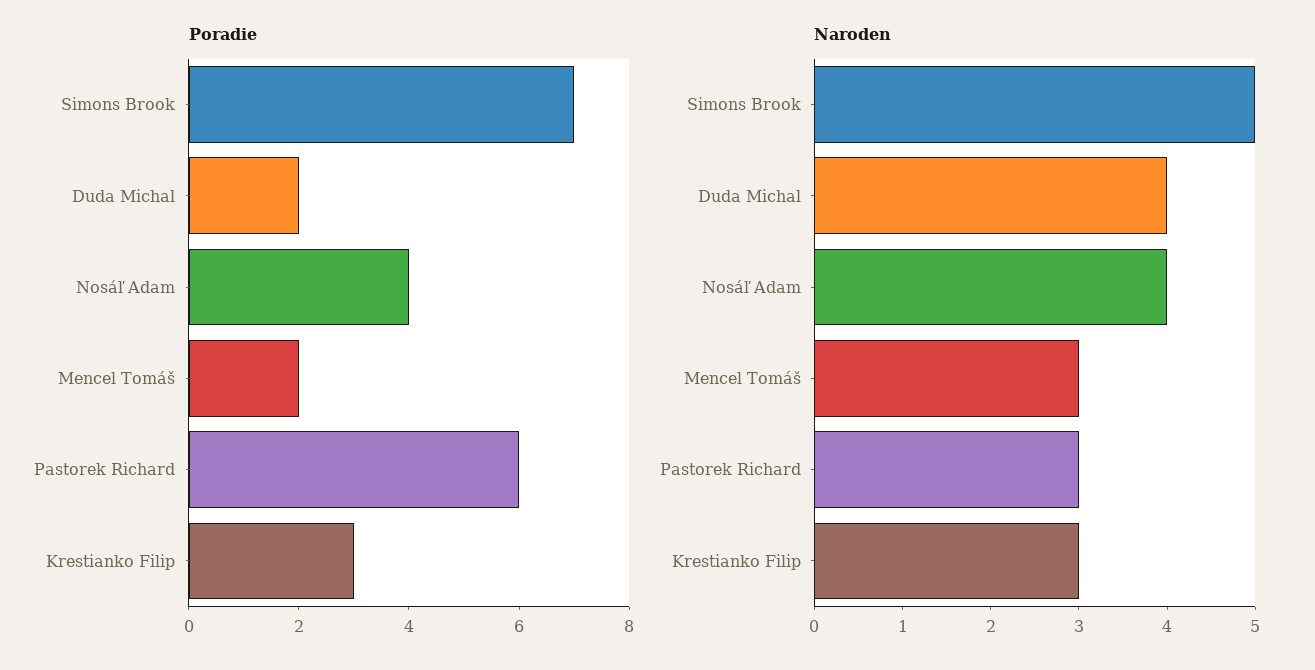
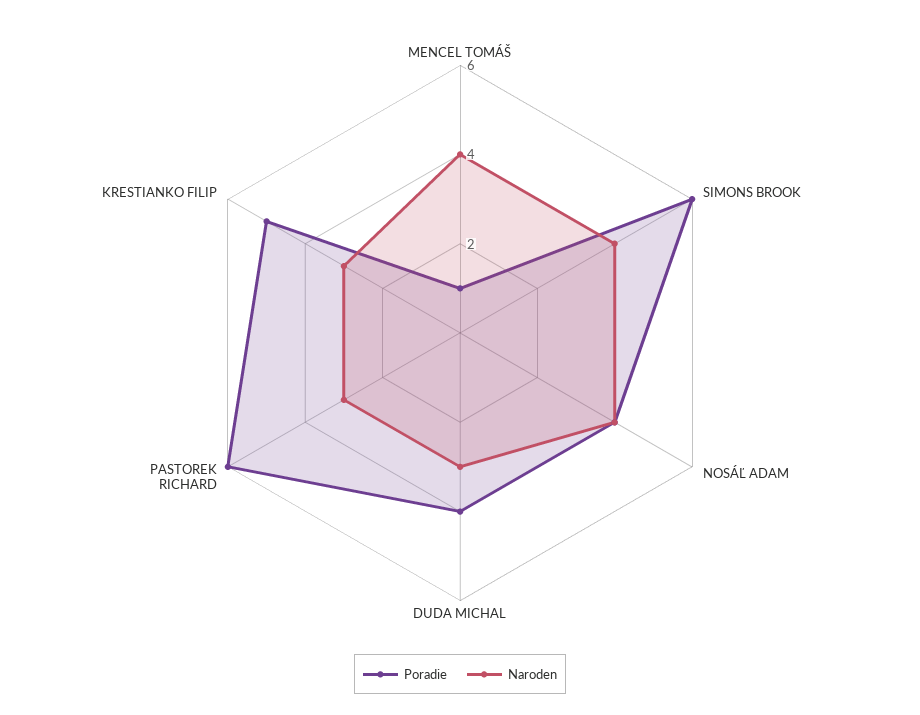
  {
    "Poradie": {
-     "Simons Brook": 7,
+     "Simons Brook": 6,
-     "Duda Michal": 2,
+     "Duda Michal": 4,
      "Nosáľ Adam": 4,
-     "Mencel Tomáš": 2,
+     "Mencel Tomáš": 1,
      "Pastorek Richard": 6,
-     "Krestianko Filip": 3
+     "Krestianko Filip": 5
    },
    "Naroden": {
-     "Simons Brook": 5,
+     "Simons Brook": 4,
-     "Duda Michal": 4,
+     "Duda Michal": 3,
      "Nosáľ Adam": 4,
-     "Mencel Tomáš": 3,
+     "Mencel Tomáš": 4,
      "Pastorek Richard": 3,
      "Krestianko Filip": 3
    }
  }

